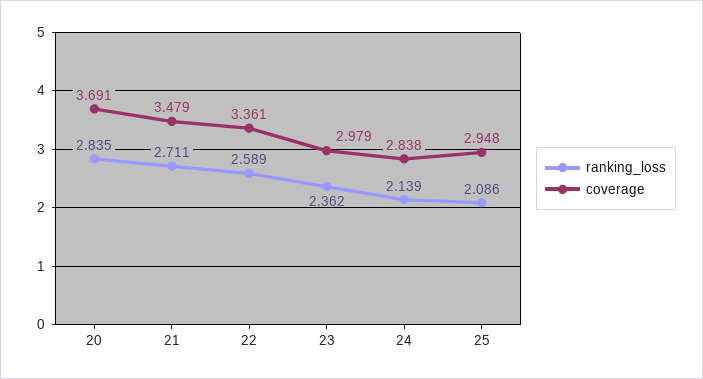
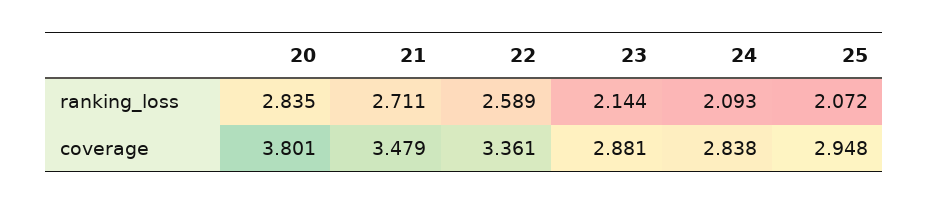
  {
    "ranking_loss": {
      "20": 2.835,
      "21": 2.711,
      "22": 2.589,
-     "23": 2.362,
+     "23": 2.144,
-     "24": 2.139,
+     "24": 2.093,
-     "25": 2.086
+     "25": 2.072
    },
    "coverage": {
-     "20": 3.691,
+     "20": 3.801,
      "21": 3.479,
      "22": 3.361,
-     "23": 2.979,
+     "23": 2.881,
      "24": 2.838,
      "25": 2.948
    }
  }

